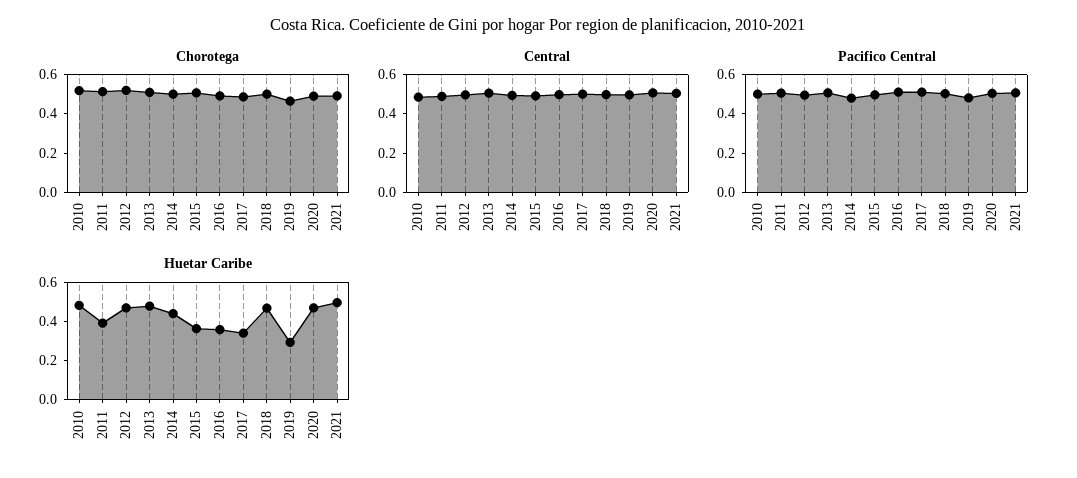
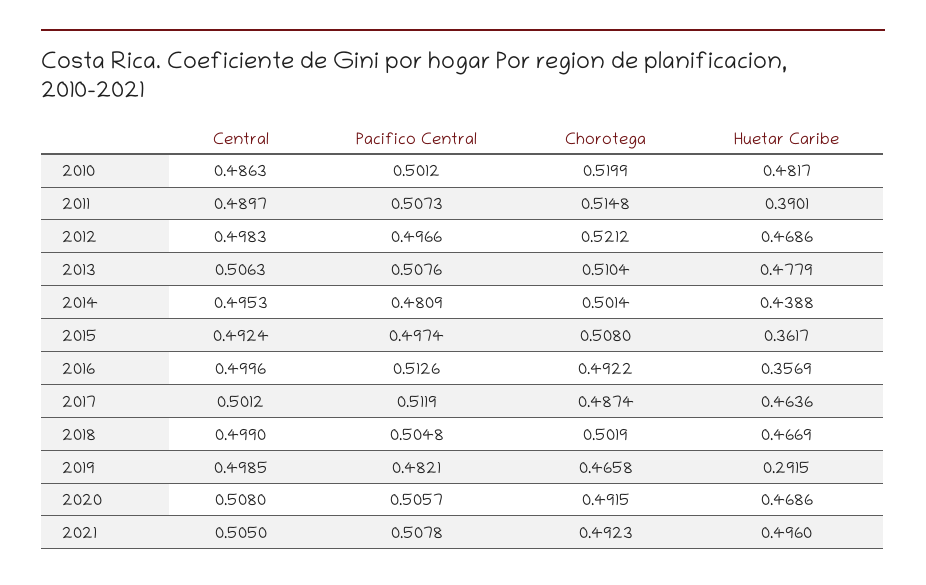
  {
    "Chorotega": {
      "2010": 0.5199,
      "2011": 0.5148,
      "2012": 0.5212,
      "2013": 0.5104,
      "2014": 0.5014,
      "2015": 0.508,
      "2016": 0.4922,
      "2017": 0.4874,
      "2018": 0.5019,
      "2019": 0.4658,
      "2020": 0.4915,
      "2021": 0.4923
    },
    "Central": {
      "2010": 0.4863,
      "2011": 0.4897,
      "2012": 0.4983,
      "2013": 0.5063,
      "2014": 0.4953,
      "2015": 0.4924,
      "2016": 0.4996,
      "2017": 0.5012,
      "2018": 0.499,
      "2019": 0.4985,
      "2020": 0.508,
      "2021": 0.505
    },
    "Pacifico Central": {
      "2010": 0.5012,
      "2011": 0.5073,
      "2012": 0.4966,
      "2013": 0.5076,
      "2014": 0.4809,
      "2015": 0.4974,
      "2016": 0.5126,
      "2017": 0.5119,
      "2018": 0.5048,
      "2019": 0.4821,
      "2020": 0.5057,
      "2021": 0.5078
    },
    "Huetar Caribe": {
      "2010": 0.4817,
      "2011": 0.3901,
      "2012": 0.4686,
      "2013": 0.4779,
      "2014": 0.4388,
      "2015": 0.3617,
      "2016": 0.3569,
-     "2017": 0.35,
+     "2017": 0.4636,
      "2018": 0.4669,
      "2019": 0.2915,
      "2020": 0.4686,
      "2021": 0.496
    }
  }

